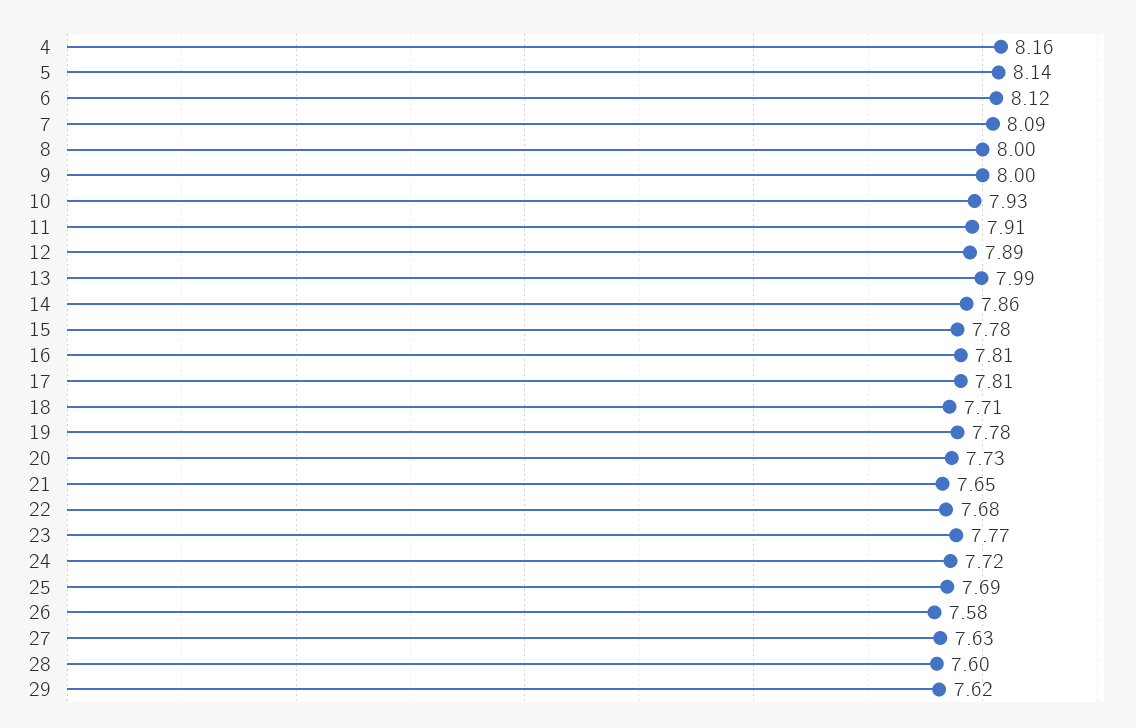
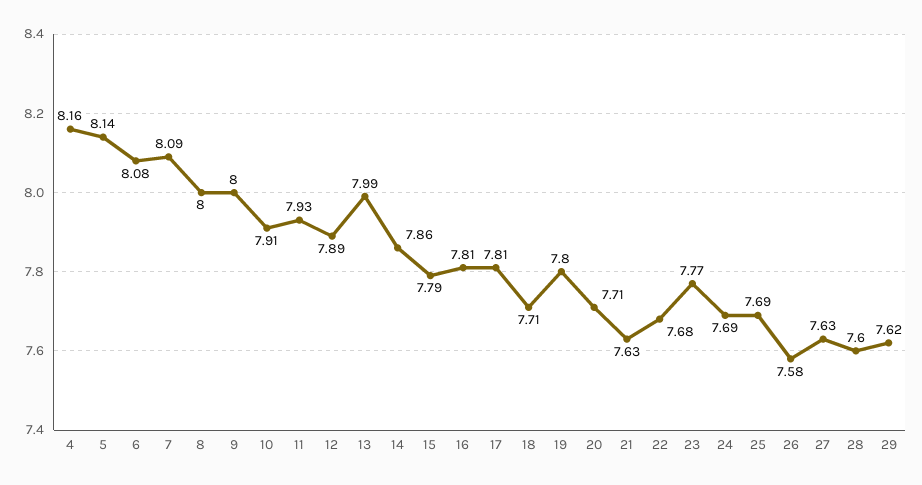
  {
    "4": 8.16,
    "5": 8.14,
-   "6": 8.12,
+   "6": 8.08,
    "7": 8.09,
    "8": 8,
    "9": 8,
-   "10": 7.93,
+   "10": 7.91,
-   "11": 7.91,
+   "11": 7.93,
    "12": 7.89,
    "13": 7.99,
    "14": 7.86,
-   "15": 7.78,
+   "15": 7.79,
    "16": 7.81,
    "17": 7.81,
    "18": 7.71,
-   "19": 7.78,
+   "19": 7.8,
-   "20": 7.73,
+   "20": 7.71,
-   "21": 7.65,
+   "21": 7.63,
    "22": 7.68,
    "23": 7.77,
-   "24": 7.72,
+   "24": 7.69,
    "25": 7.69,
    "26": 7.58,
    "27": 7.63,
    "28": 7.6,
    "29": 7.62
  }

